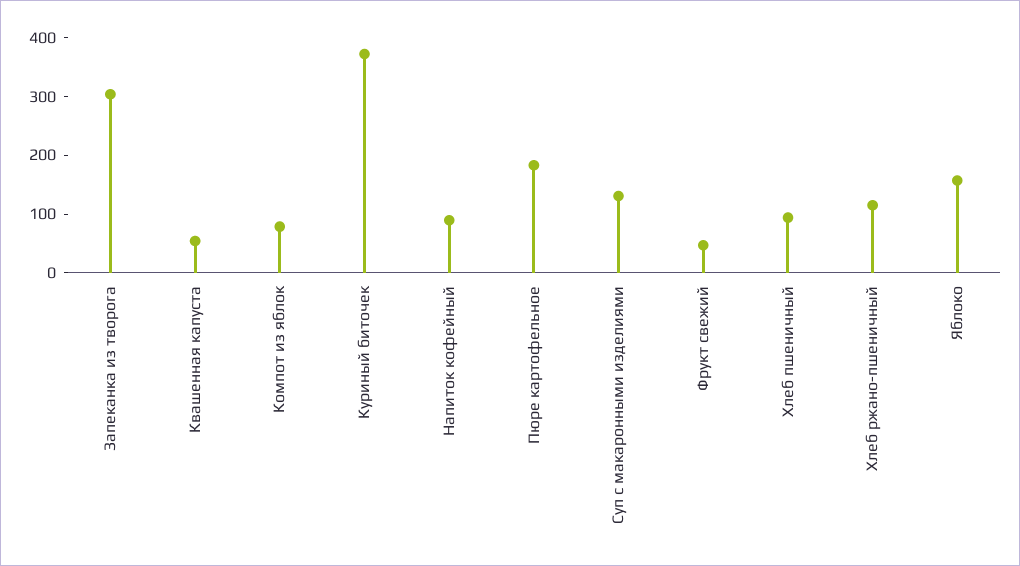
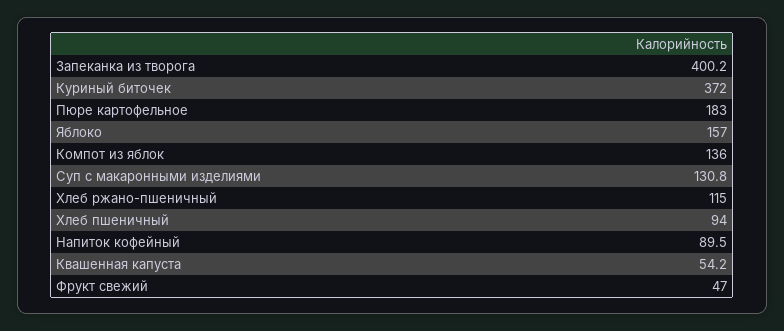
  {
-   "Запеканка из творога": 300,
+   "Запеканка из творога": 400.2,
    "Квашенная капуста": 54.2,
-   "Компот из яблок": 80,
+   "Компот из яблок": 136,
    "Куриный биточек": 372,
    "Напиток кофейный": 89.5,
    "Пюре картофельное": 183,
    "Суп с макаронными изделиями": 130.8,
    "Фрукт свежий": 47,
    "Хлеб пшеничный": 94,
    "Хлеб ржано-пшеничный": 115,
    "Яблоко": 157
  }

